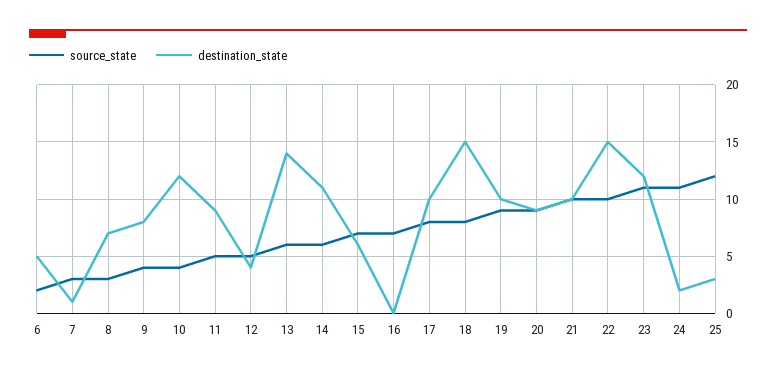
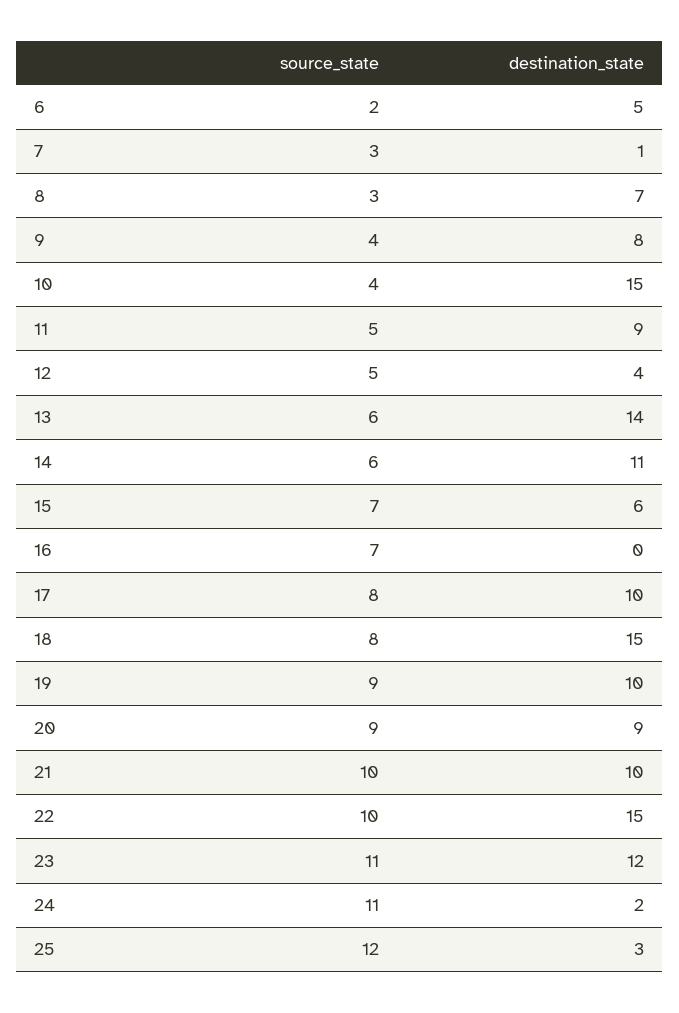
  {
    "source_state": {
      "6": 2,
      "7": 3,
      "8": 3,
      "9": 4,
      "10": 4,
      "11": 5,
      "12": 5,
      "13": 6,
      "14": 6,
      "15": 7,
      "16": 7,
      "17": 8,
      "18": 8,
      "19": 9,
      "20": 9,
      "21": 10,
      "22": 10,
      "23": 11,
      "24": 11,
      "25": 12
    },
    "destination_state": {
      "6": 5,
      "7": 1,
      "8": 7,
      "9": 8,
-     "10": 12,
+     "10": 15,
      "11": 9,
      "12": 4,
      "13": 14,
      "14": 11,
      "15": 6,
      "16": 0,
      "17": 10,
      "18": 15,
      "19": 10,
      "20": 9,
      "21": 10,
      "22": 15,
      "23": 12,
      "24": 2,
      "25": 3
    }
  }

